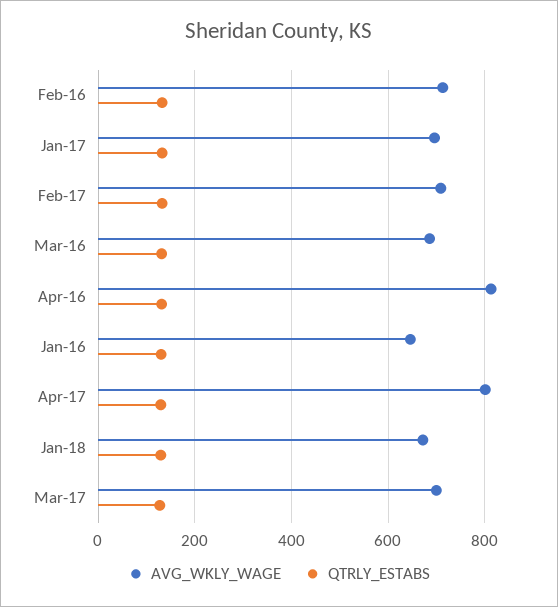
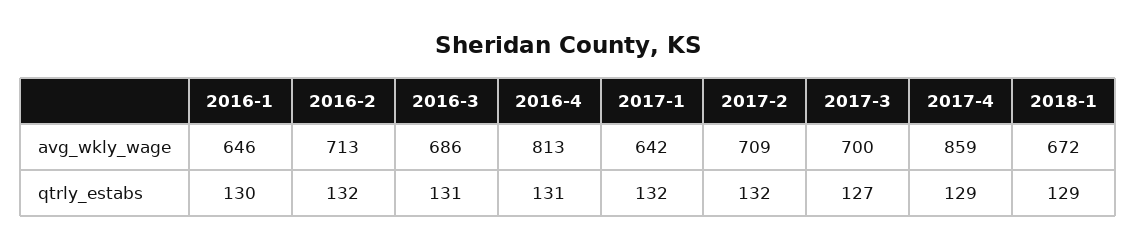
  {
    "AVG_WKLY_WAGE": {
      "Feb-16": 713,
-     "Jan-17": 700,
+     "Jan-17": 642,
      "Feb-17": 709,
      "Mar-16": 686,
      "Apr-16": 813,
      "Jan-16": 646,
-     "Apr-17": 800,
+     "Apr-17": 859,
      "Jan-18": 672,
      "Mar-17": 700
    },
    "QTRLY_ESTABS": {
      "Feb-16": 132,
      "Jan-17": 132,
      "Feb-17": 132,
      "Mar-16": 131,
      "Apr-16": 131,
      "Jan-16": 130,
      "Apr-17": 129,
      "Jan-18": 129,
      "Mar-17": 127
    }
  }

